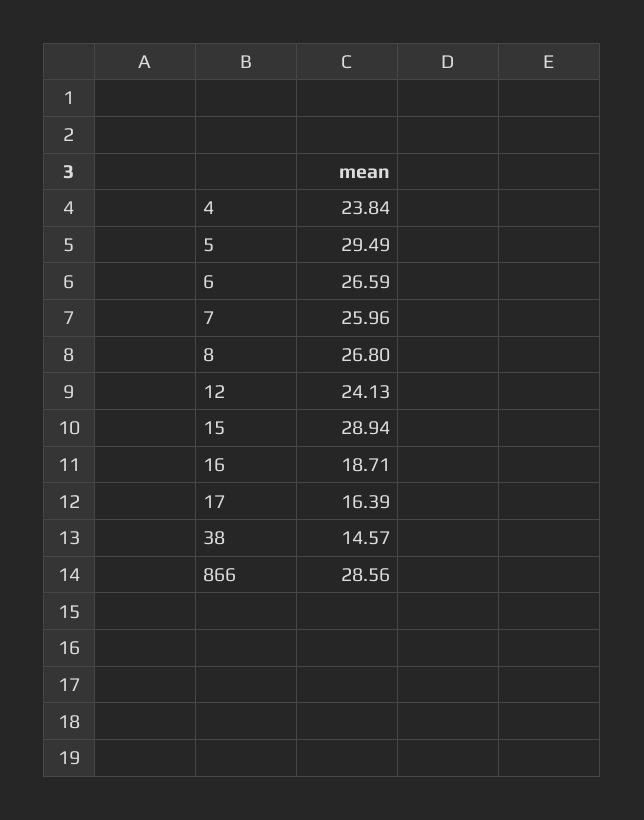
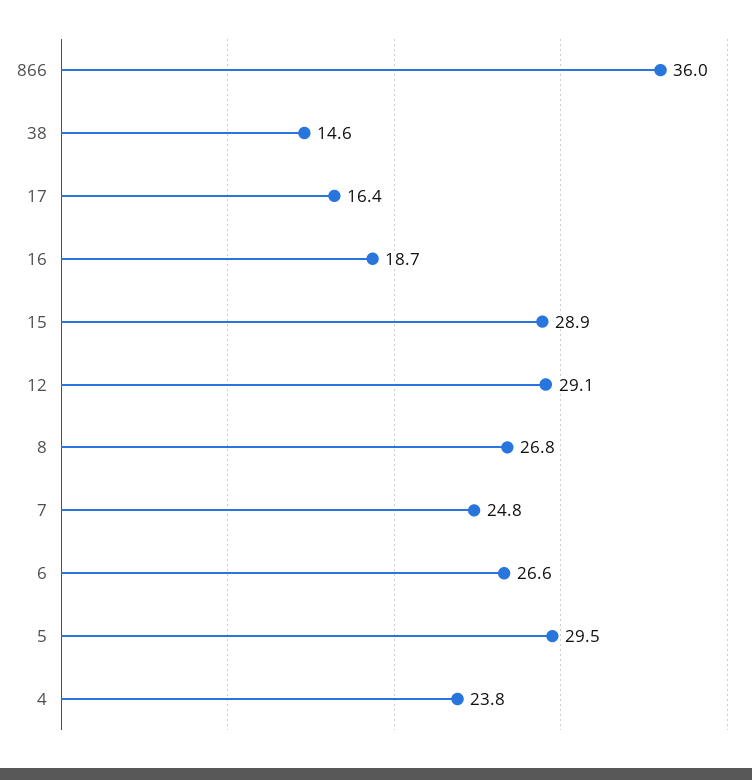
  {
    "4": 23.84,
    "5": 29.49,
    "6": 26.59,
-   "7": 25.96,
+   "7": 24.8,
    "8": 26.8,
-   "12": 24.13,
+   "12": 29.1,
    "15": 28.94,
    "16": 18.71,
    "17": 16.39,
    "38": 14.57,
-   "866": 28.56
+   "866": 36
  }

